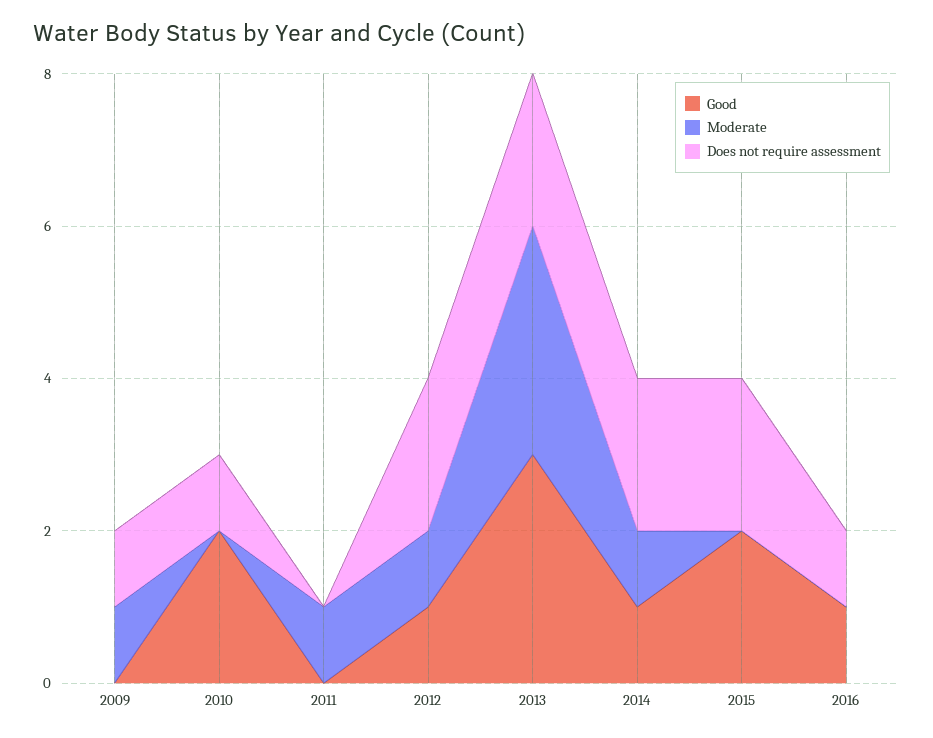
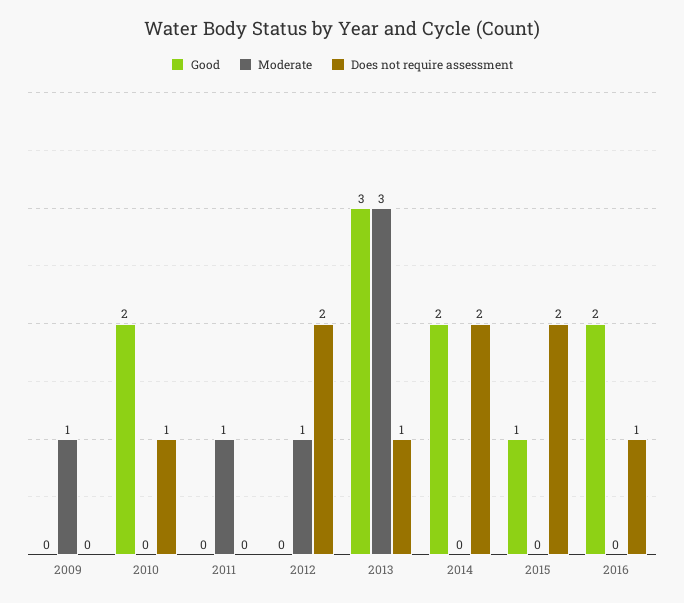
  {
    "Good": {
      "2009": 0,
      "2010": 2,
      "2011": 0,
-     "2012": 1,
+     "2012": 0,
      "2013": 3,
-     "2014": 1,
+     "2014": 2,
-     "2015": 2,
+     "2015": 1,
-     "2016": 1
+     "2016": 2
    },
    "Moderate": {
      "2009": 1,
      "2010": 0,
      "2011": 1,
      "2012": 1,
      "2013": 3,
-     "2014": 1,
+     "2014": 0,
      "2015": 0,
      "2016": 0
    },
    "Does not require assessment": {
-     "2009": 1,
+     "2009": 0,
      "2010": 1,
      "2011": 0,
      "2012": 2,
-     "2013": 2,
+     "2013": 1,
      "2014": 2,
      "2015": 2,
      "2016": 1
    }
  }

